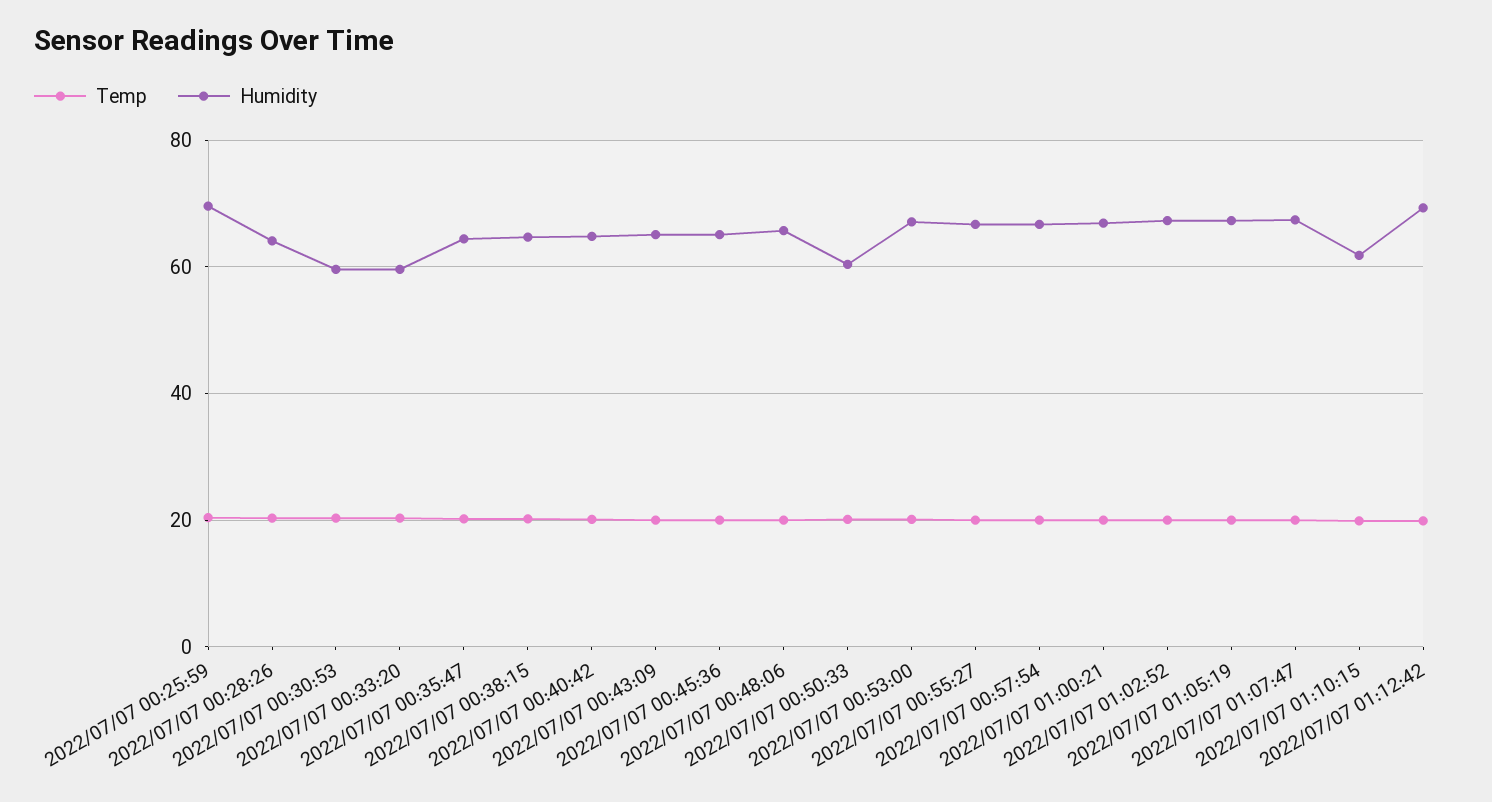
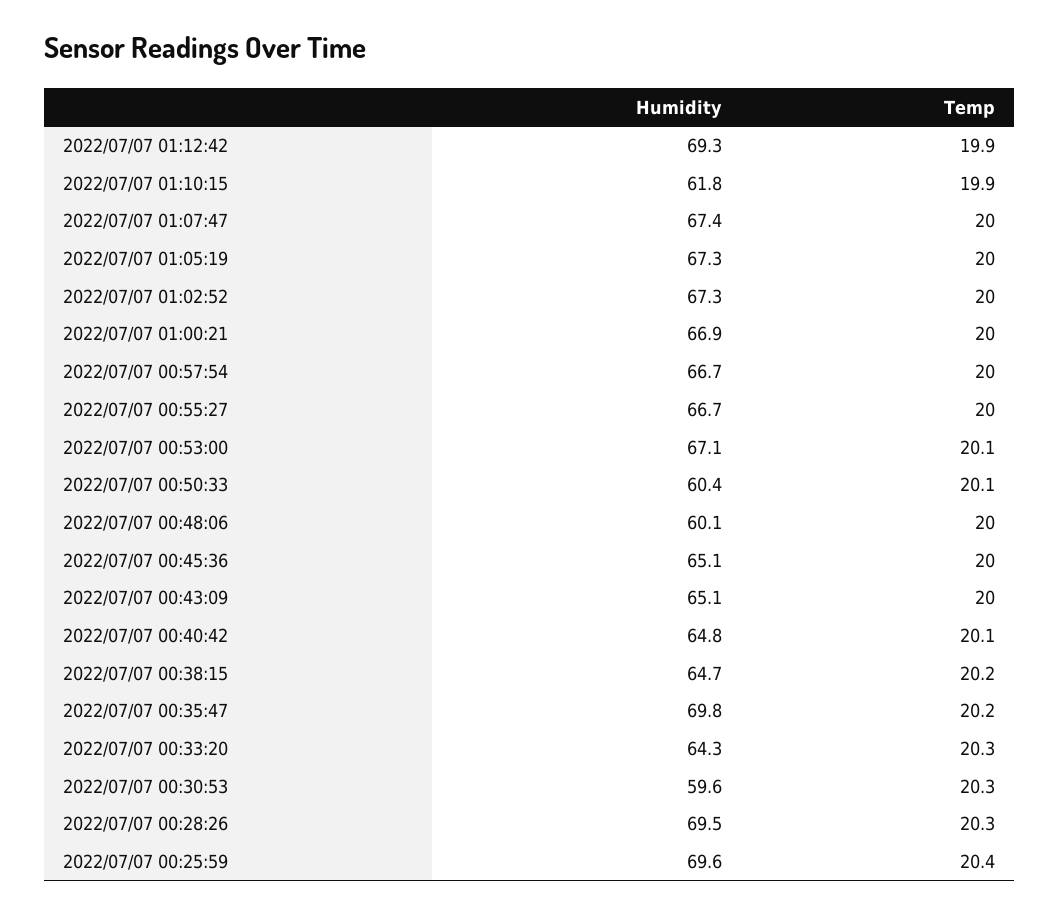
  {
    "Temp": {
      "2022/07/07 00:25:59": 20.4,
      "2022/07/07 00:28:26": 20.3,
      "2022/07/07 00:30:53": 20.3,
      "2022/07/07 00:33:20": 20.3,
      "2022/07/07 00:35:47": 20.2,
      "2022/07/07 00:38:15": 20.2,
      "2022/07/07 00:40:42": 20.1,
      "2022/07/07 00:43:09": 20,
      "2022/07/07 00:45:36": 20,
      "2022/07/07 00:48:06": 20,
      "2022/07/07 00:50:33": 20.1,
      "2022/07/07 00:53:00": 20.1,
      "2022/07/07 00:55:27": 20,
      "2022/07/07 00:57:54": 20,
      "2022/07/07 01:00:21": 20,
      "2022/07/07 01:02:52": 20,
      "2022/07/07 01:05:19": 20,
      "2022/07/07 01:07:47": 20,
      "2022/07/07 01:10:15": 19.9,
      "2022/07/07 01:12:42": 19.9
    },
    "Humidity": {
      "2022/07/07 00:25:59": 69.6,
-     "2022/07/07 00:28:26": 64,
+     "2022/07/07 00:28:26": 69.5,
      "2022/07/07 00:30:53": 59.6,
-     "2022/07/07 00:33:20": 60,
+     "2022/07/07 00:33:20": 64.3,
-     "2022/07/07 00:35:47": 64,
+     "2022/07/07 00:35:47": 69.8,
      "2022/07/07 00:38:15": 64.7,
      "2022/07/07 00:40:42": 64.8,
      "2022/07/07 00:43:09": 65.1,
      "2022/07/07 00:45:36": 65.1,
-     "2022/07/07 00:48:06": 66,
+     "2022/07/07 00:48:06": 60.1,
      "2022/07/07 00:50:33": 60.4,
      "2022/07/07 00:53:00": 67.1,
      "2022/07/07 00:55:27": 66.7,
      "2022/07/07 00:57:54": 66.7,
      "2022/07/07 01:00:21": 66.9,
      "2022/07/07 01:02:52": 67.3,
      "2022/07/07 01:05:19": 67.3,
      "2022/07/07 01:07:47": 67.4,
      "2022/07/07 01:10:15": 61.8,
      "2022/07/07 01:12:42": 69.3
    }
  }

